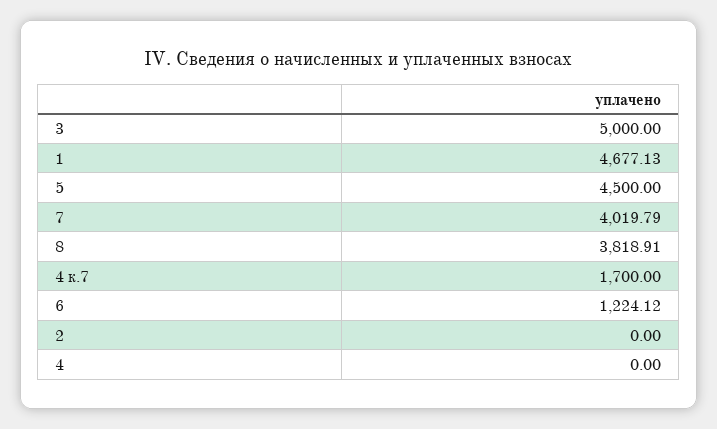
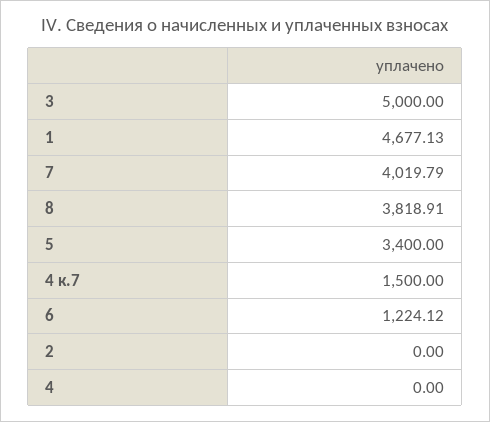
  {
    "3": 5000,
    "1": 4677.13,
-   "5": 4500,
+   "5": 3400,
    "7": 4019.79,
    "8": 3818.91,
-   "4 к.7": 1700,
+   "4 к.7": 1500,
    "6": 1224.12,
    "2": 0,
    "4": 0
  }

